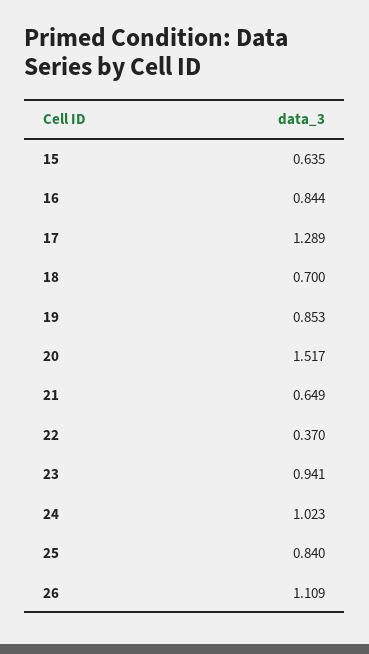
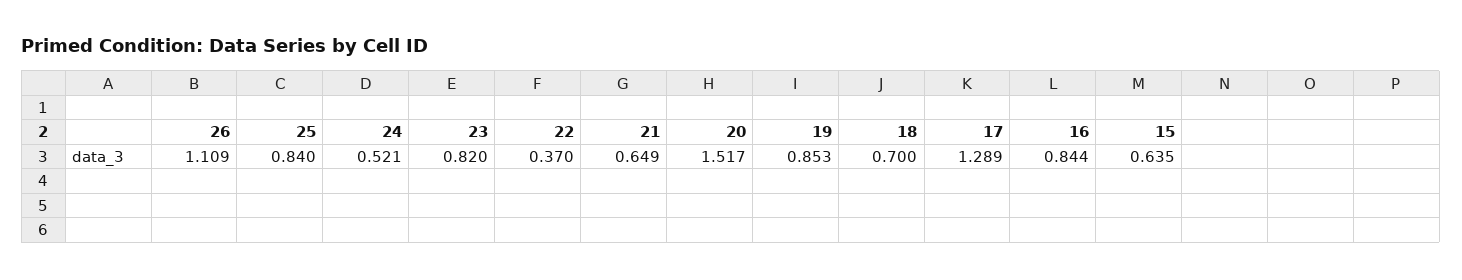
  {
    "15": 0.635,
    "16": 0.844,
    "17": 1.289,
    "18": 0.7,
    "19": 0.853,
    "20": 1.517,
    "21": 0.649,
    "22": 0.37,
-   "23": 0.941,
+   "23": 0.82,
-   "24": 1.023,
+   "24": 0.521,
    "25": 0.84,
    "26": 1.109
  }

